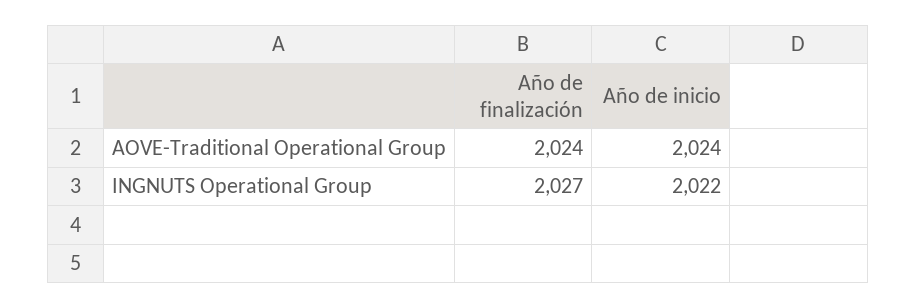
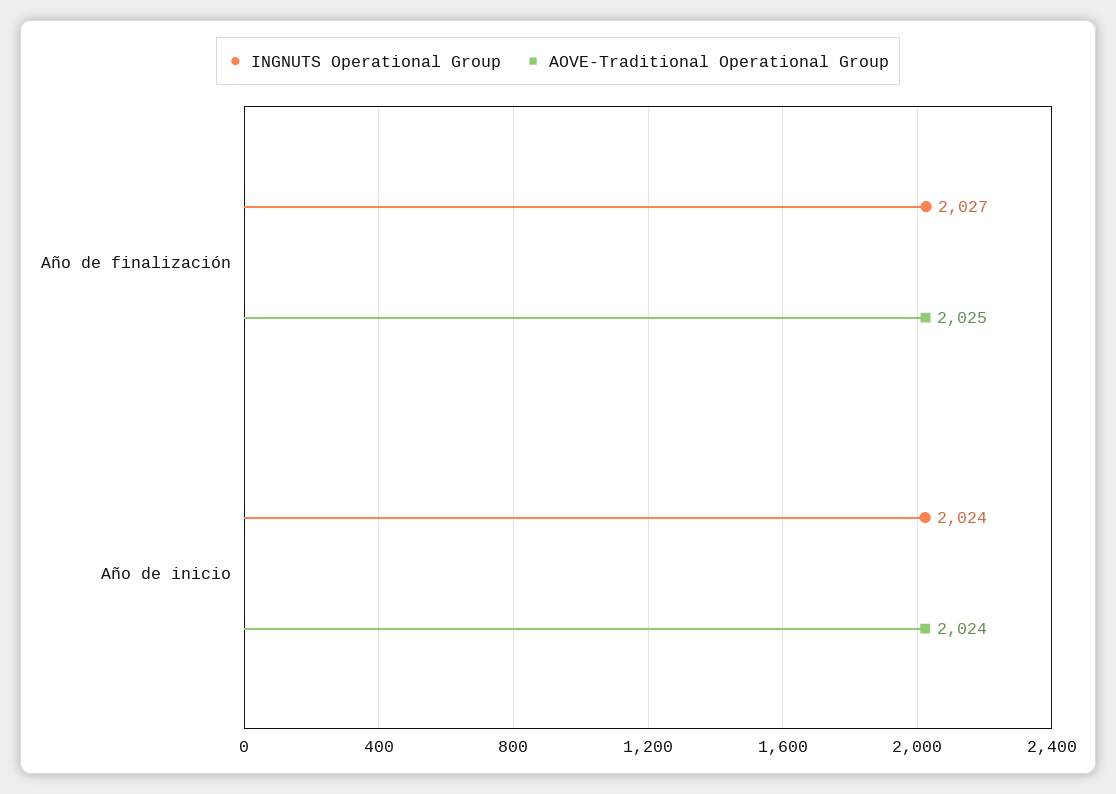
  {
    "AOVE-Traditional Operational Group": {
-     "Año de finalización": 2024,
+     "Año de finalización": 2025,
      "Año de inicio": 2024
    },
    "INGNUTS Operational Group": {
      "Año de finalización": 2027,
-     "Año de inicio": 2022
+     "Año de inicio": 2024
    }
  }

